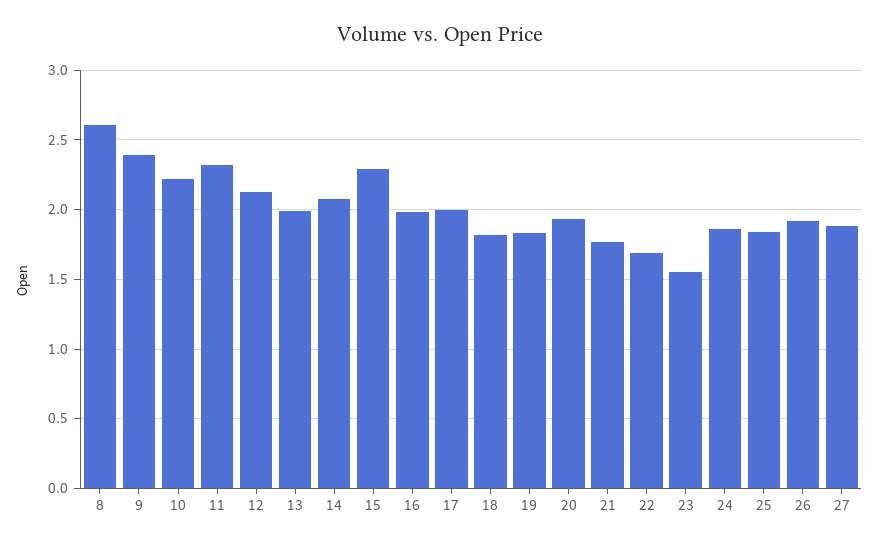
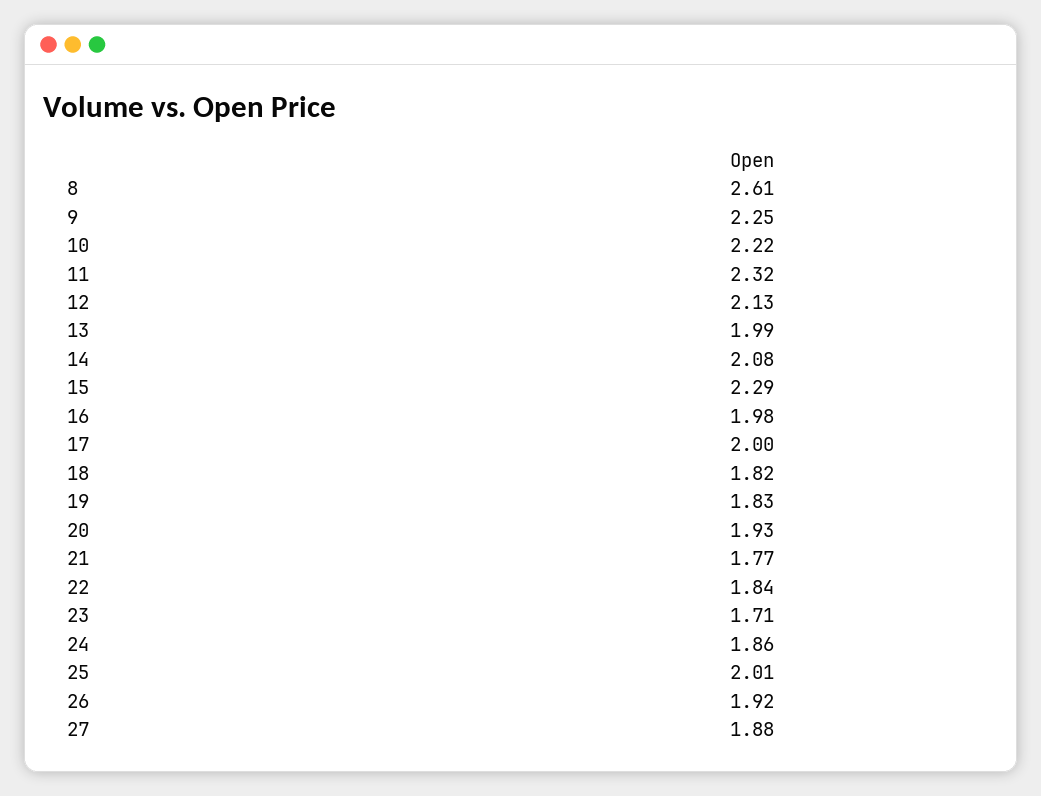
  {
    "8": 2.61,
-   "9": 2.4,
+   "9": 2.25,
    "10": 2.22,
    "11": 2.32,
    "12": 2.13,
    "13": 1.99,
    "14": 2.08,
    "15": 2.29,
    "16": 1.98,
    "17": 2,
    "18": 1.82,
    "19": 1.83,
    "20": 1.93,
    "21": 1.77,
-   "22": 1.7,
+   "22": 1.84,
-   "23": 1.55,
+   "23": 1.71,
    "24": 1.86,
-   "25": 1.85,
+   "25": 2.01,
    "26": 1.92,
    "27": 1.88
  }

